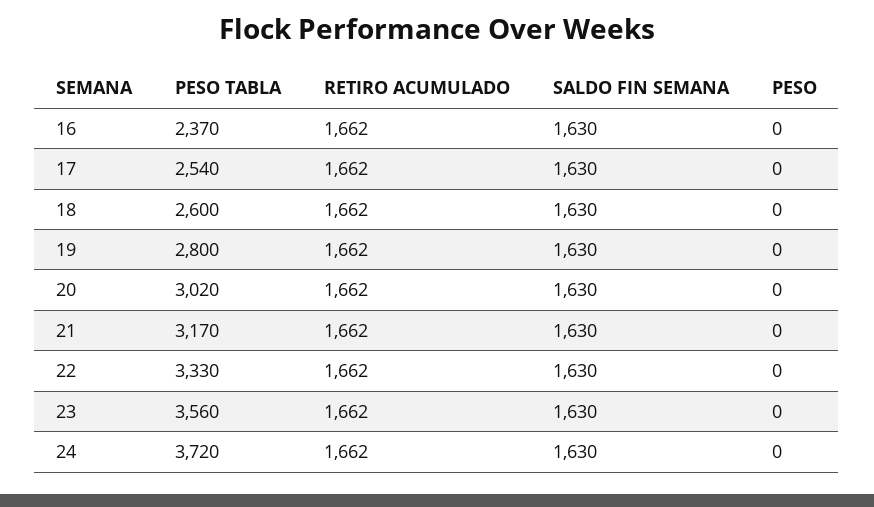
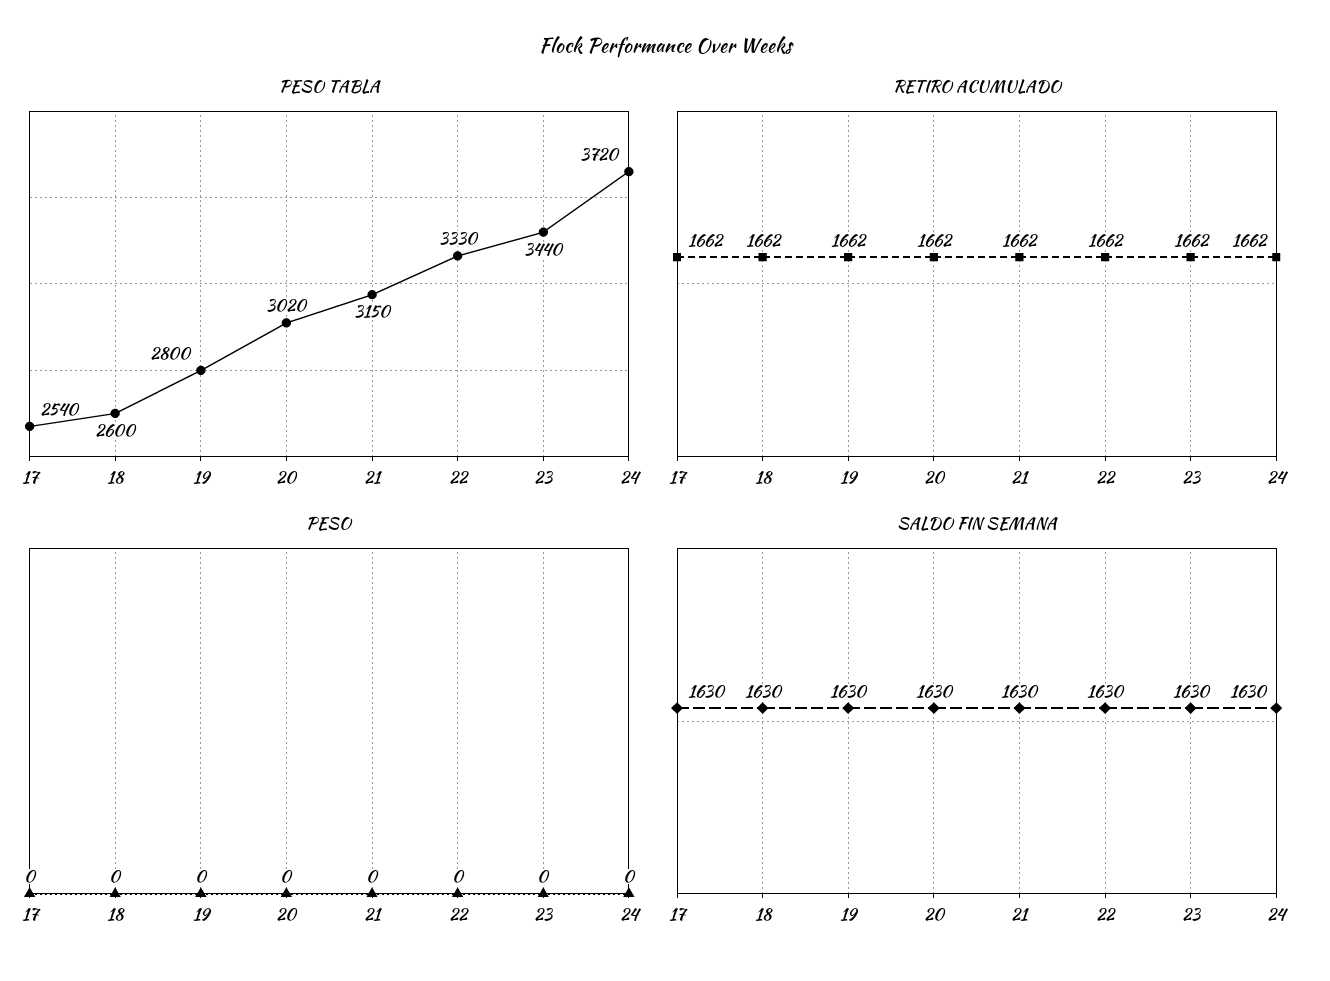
  {
    "PESO TABLA": {
-     "16": 2370,
      "17": 2540,
      "18": 2600,
      "19": 2800,
      "20": 3020,
-     "21": 3170,
+     "21": 3150,
      "22": 3330,
-     "23": 3560,
+     "23": 3440,
      "24": 3720
    },
    "RETIRO ACUMULADO": {
-     "16": 1662,
      "17": 1662,
      "18": 1662,
      "19": 1662,
      "20": 1662,
      "21": 1662,
      "22": 1662,
      "23": 1662,
      "24": 1662
    },
    "SALDO FIN SEMANA": {
-     "16": 1630,
      "17": 1630,
      "18": 1630,
      "19": 1630,
      "20": 1630,
      "21": 1630,
      "22": 1630,
      "23": 1630,
      "24": 1630
    },
    "PESO": {
-     "16": 0,
      "17": 0,
      "18": 0,
      "19": 0,
      "20": 0,
      "21": 0,
      "22": 0,
      "23": 0,
      "24": 0
    }
  }

